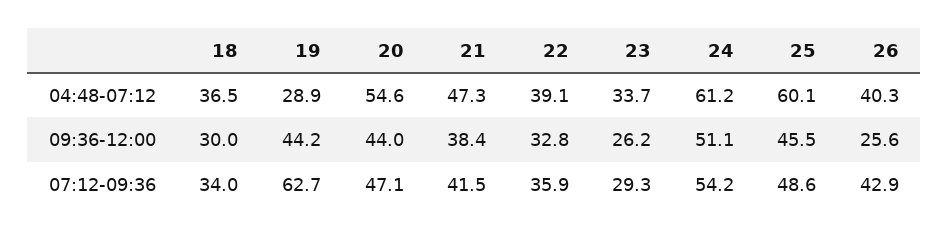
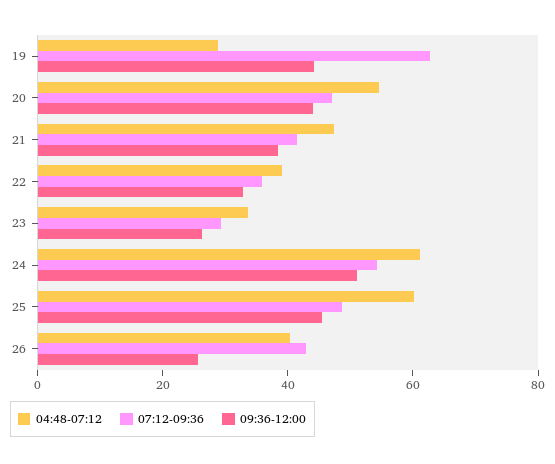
  {
    "04:48-07:12": {
-     "18": 36.5,
      "19": 28.9,
      "20": 54.6,
      "21": 47.3,
      "22": 39.1,
      "23": 33.7,
      "24": 61.2,
      "25": 60.1,
      "26": 40.3
    },
    "09:36-12:00": {
-     "18": 30,
      "19": 44.2,
      "20": 44,
      "21": 38.4,
      "22": 32.8,
      "23": 26.2,
      "24": 51.1,
      "25": 45.5,
      "26": 25.6
    },
    "07:12-09:36": {
-     "18": 34,
      "19": 62.7,
      "20": 47.1,
      "21": 41.5,
      "22": 35.9,
      "23": 29.3,
      "24": 54.2,
      "25": 48.6,
      "26": 42.9
    }
  }

